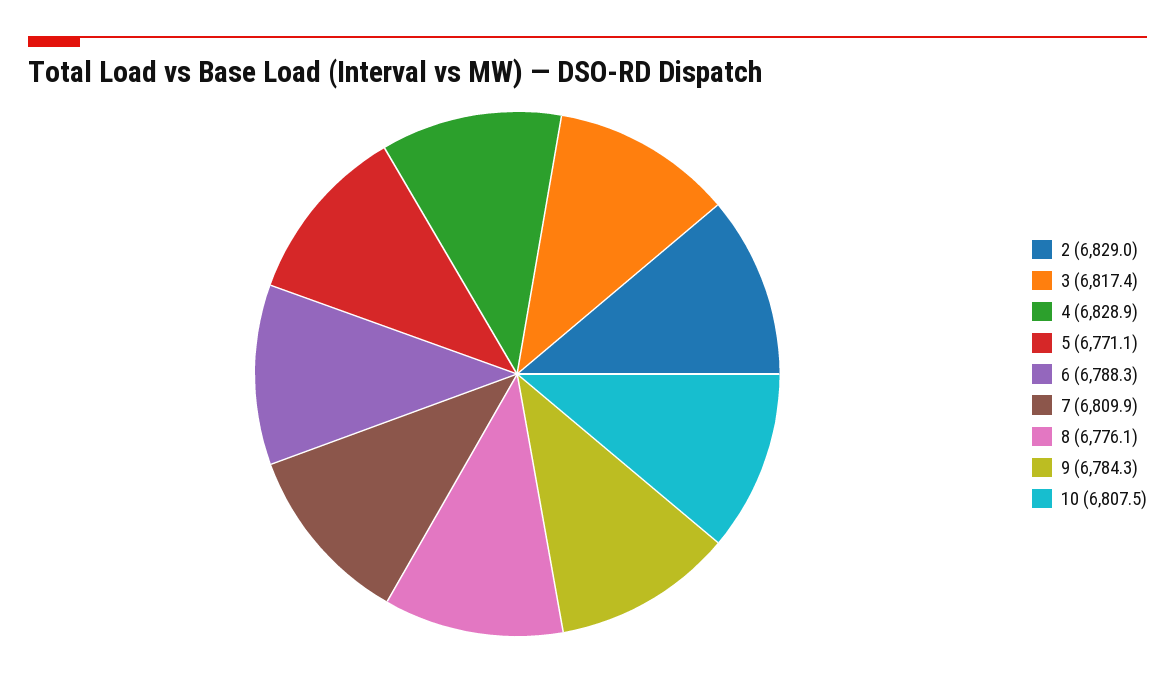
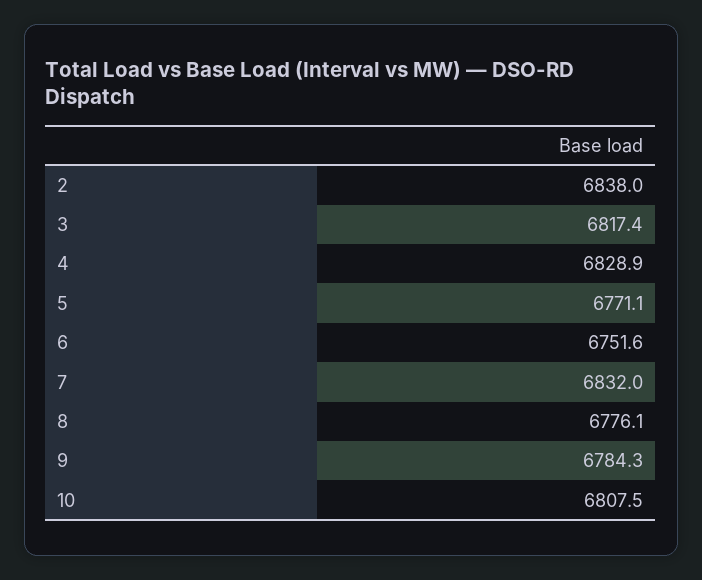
  {
-   "2": 6829,
+   "2": 6838,
    "3": 6817.4,
    "4": 6828.9,
    "5": 6771.1,
-   "6": 6788.3,
+   "6": 6751.6,
-   "7": 6809.9,
+   "7": 6832,
    "8": 6776.1,
    "9": 6784.3,
    "10": 6807.5
  }

